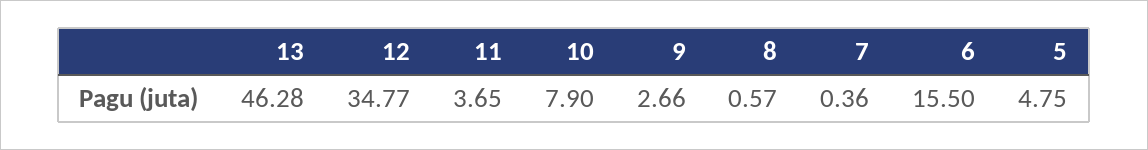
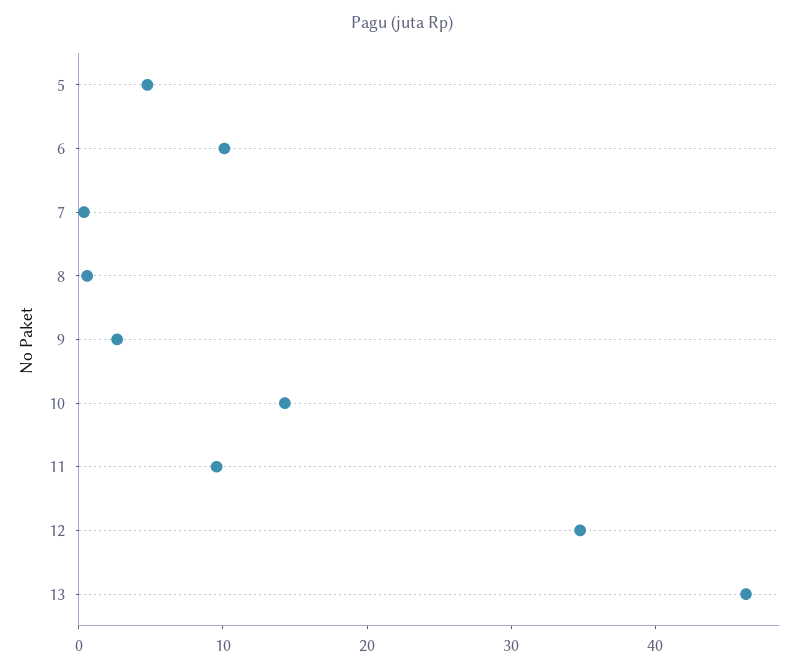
  {
    "13": 46.28,
    "12": 34.77,
-   "11": 3.65,
+   "11": 10,
-   "10": 7.9,
+   "10": 14,
    "9": 2.66,
    "8": 0.57,
    "7": 0.36,
-   "6": 15.5,
+   "6": 10,
    "5": 4.75
  }

